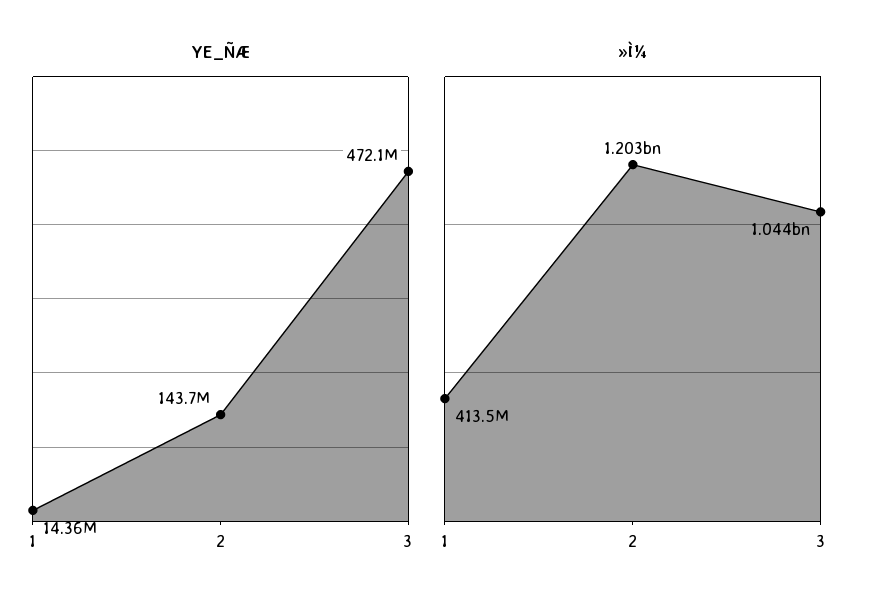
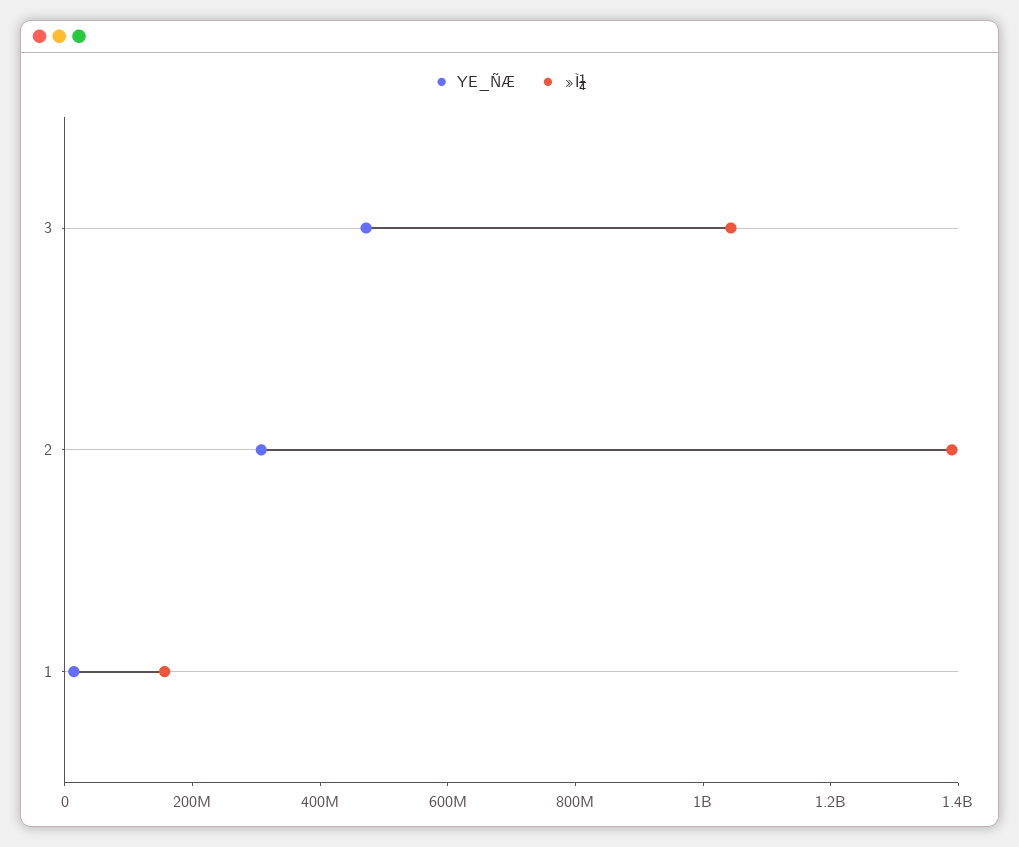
  {
    "YE_ÑÆ": {
      "1": 14360000,
-     "2": 143700000,
+     "2": 300000000,
      "3": 472100000
    },
    "»Ì¼": {
-     "1": 413500000,
+     "1": 150000000,
-     "2": 1203000000,
+     "2": 1400000000,
      "3": 1044000000
    }
  }

